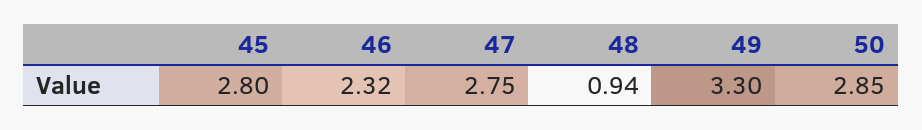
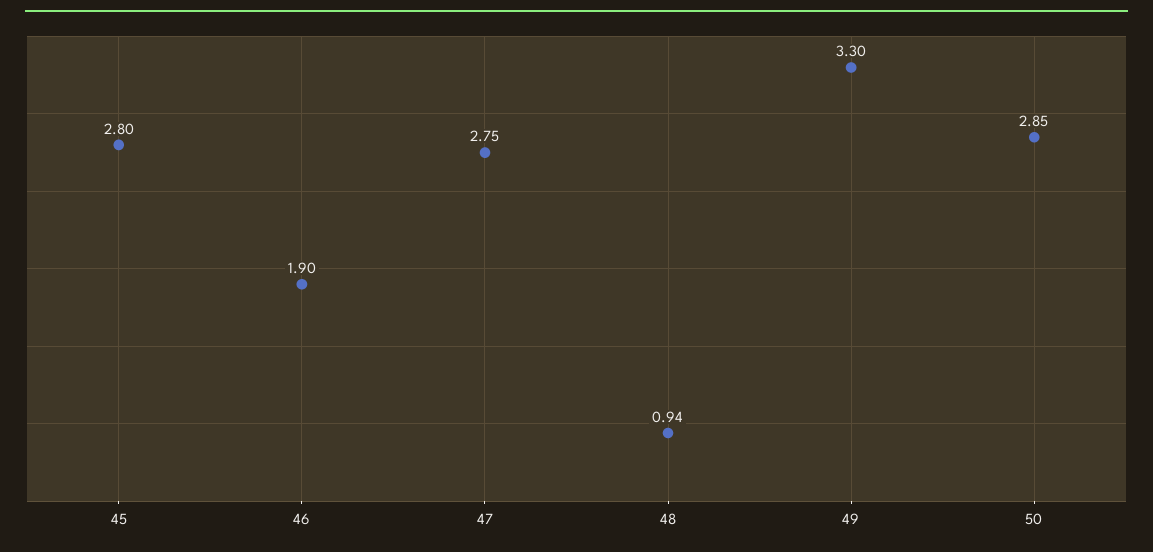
  {
    "45": 2.8,
-   "46": 2.32,
+   "46": 1.9,
    "47": 2.75,
    "48": 0.94,
    "49": 3.3,
    "50": 2.85
  }

